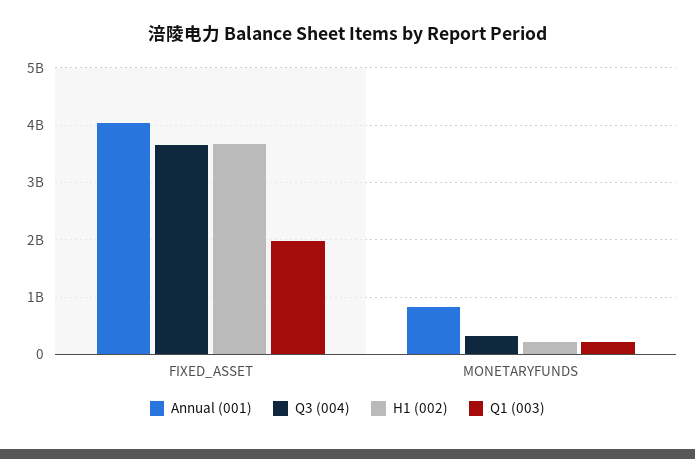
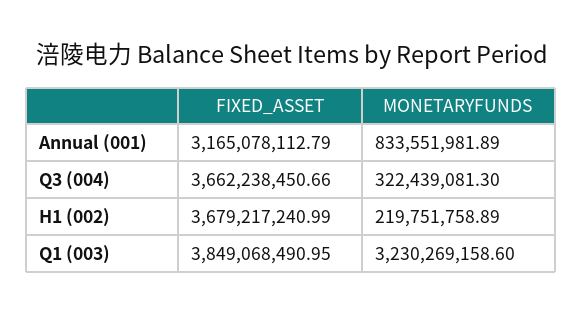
  {
    "Annual (001)": {
-     "FIXED_ASSET": 4000000000,
+     "FIXED_ASSET": 3165078112.79,
      "MONETARYFUNDS": 833551981.89
    },
    "Q3 (004)": {
      "FIXED_ASSET": 3662238450.66,
      "MONETARYFUNDS": 322439081.3
    },
    "H1 (002)": {
      "FIXED_ASSET": 3679217240.99,
      "MONETARYFUNDS": 219751758.89
    },
    "Q1 (003)": {
-     "FIXED_ASSET": 2000000000,
+     "FIXED_ASSET": 3849068490.95,
-     "MONETARYFUNDS": 200000000
+     "MONETARYFUNDS": 3230269158.6
    }
  }

